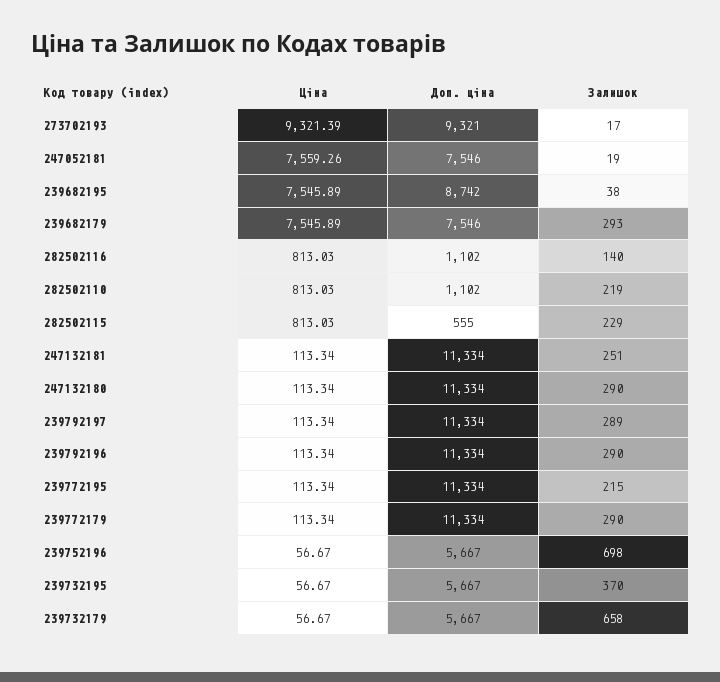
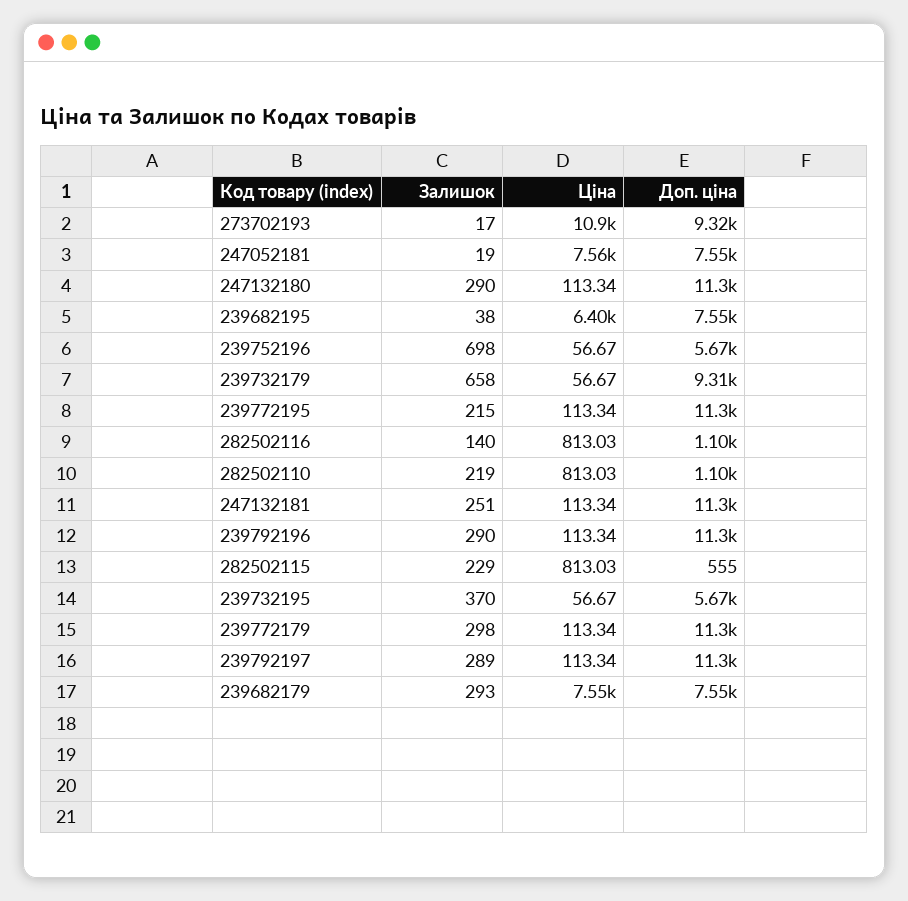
  {
    "Ціна": {
-     "273702193": 9321.39,
+     "273702193": 10900,
      "247052181": 7559.26,
-     "239682195": 7545.89,
+     "239682195": 6400,
      "239682179": 7545.89,
      "282502116": 813.03,
      "282502110": 813.03,
      "282502115": 813.03,
      "247132181": 113.34,
      "247132180": 113.34,
      "239792197": 113.34,
      "239792196": 113.34,
      "239772195": 113.34,
      "239772179": 113.34,
      "239752196": 56.67,
      "239732195": 56.67,
      "239732179": 56.67
    },
    "Доп. ціна": {
      "273702193": 9321,
      "247052181": 7546,
-     "239682195": 8742,
+     "239682195": 7550,
      "239682179": 7546,
      "282502116": 1102,
      "282502110": 1102,
      "282502115": 555,
      "247132181": 11334,
      "247132180": 11334,
      "239792197": 11334,
      "239792196": 11334,
      "239772195": 11334,
      "239772179": 11334,
      "239752196": 5667,
      "239732195": 5667,
-     "239732179": 5667
+     "239732179": 9310
    },
    "Залишок": {
      "273702193": 17,
      "247052181": 19,
      "239682195": 38,
      "239682179": 293,
      "282502116": 140,
      "282502110": 219,
      "282502115": 229,
      "247132181": 251,
      "247132180": 290,
      "239792197": 289,
      "239792196": 290,
      "239772195": 215,
-     "239772179": 290,
+     "239772179": 298,
      "239752196": 698,
      "239732195": 370,
      "239732179": 658
    }
  }

